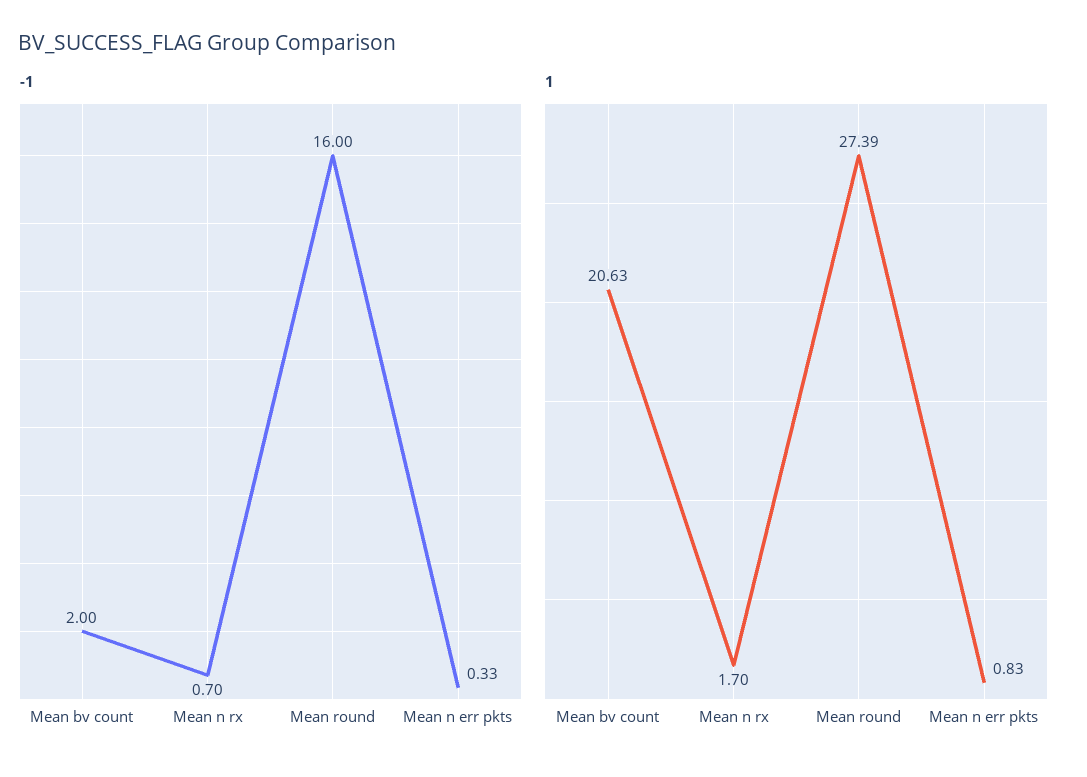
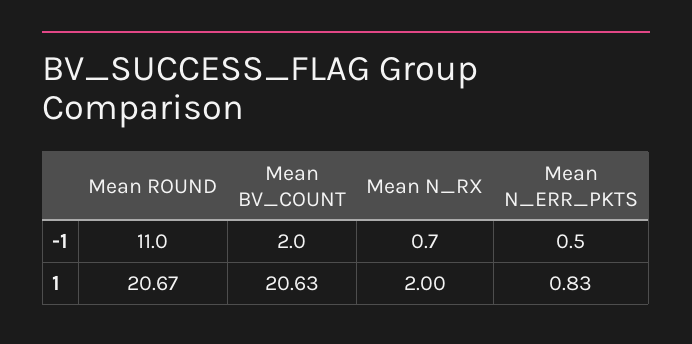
  {
    "-1": {
      "Mean bv count": 2,
      "Mean n rx": 0.7,
-     "Mean round": 16,
+     "Mean round": 11,
-     "Mean n err pkts": 0.33
+     "Mean n err pkts": 0.5
    },
    "1": {
      "Mean bv count": 20.63,
-     "Mean n rx": 1.7,
+     "Mean n rx": 2,
-     "Mean round": 27.39,
+     "Mean round": 20.67,
      "Mean n err pkts": 0.83
    }
  }

